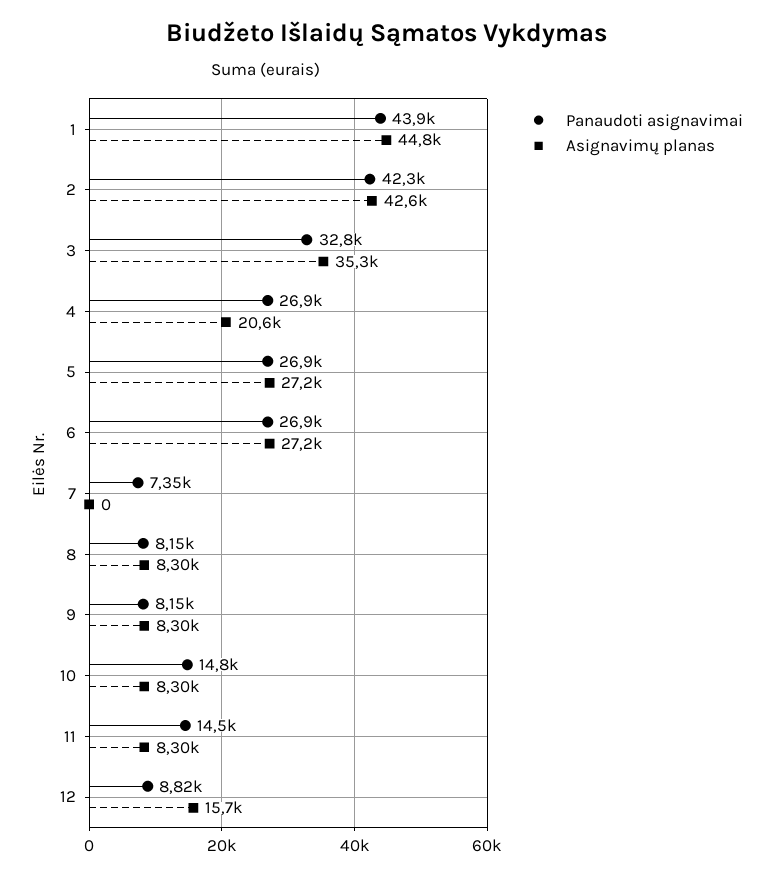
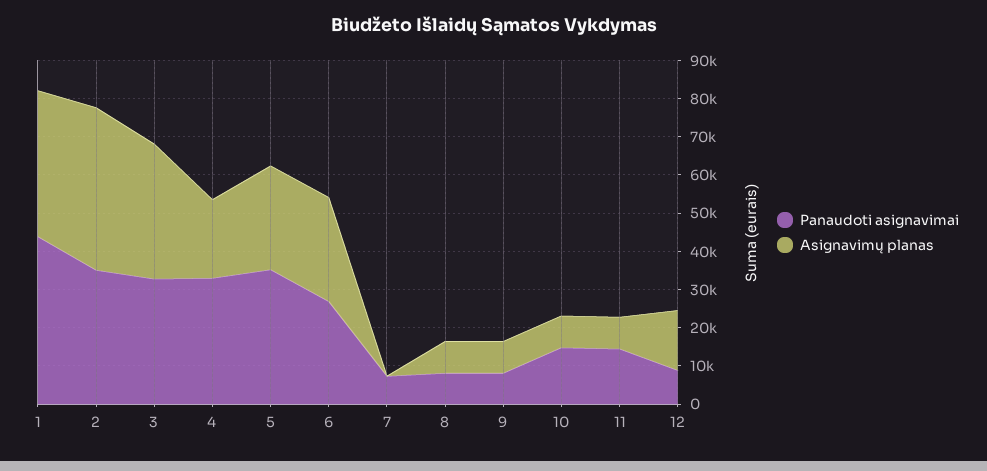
  {
    "Panaudoti asignavimai": {
      "1": 43900,
-     "2": 42300,
+     "2": 35000,
      "3": 32800,
-     "4": 26900,
+     "4": 32500,
-     "5": 26900,
+     "5": 35000,
      "6": 26900,
      "7": 7350,
      "8": 8150,
      "9": 8150,
      "10": 14800,
      "11": 14500,
      "12": 8820
    },
    "Asignavimų planas": {
-     "1": 44800,
+     "1": 37500,
      "2": 42600,
      "3": 35300,
      "4": 20600,
      "5": 27200,
      "6": 27200,
      "7": 0,
      "8": 8300,
      "9": 8300,
      "10": 8300,
      "11": 8300,
      "12": 15700
    }
  }

